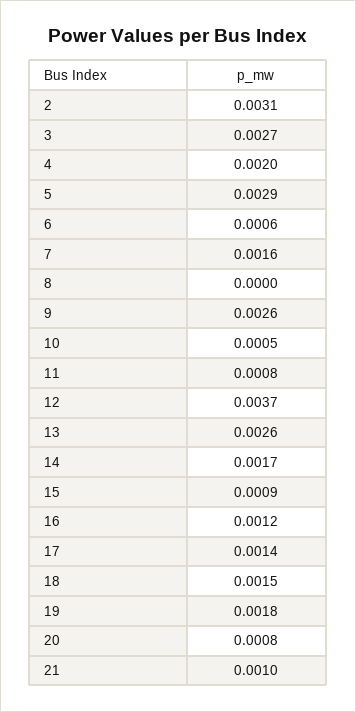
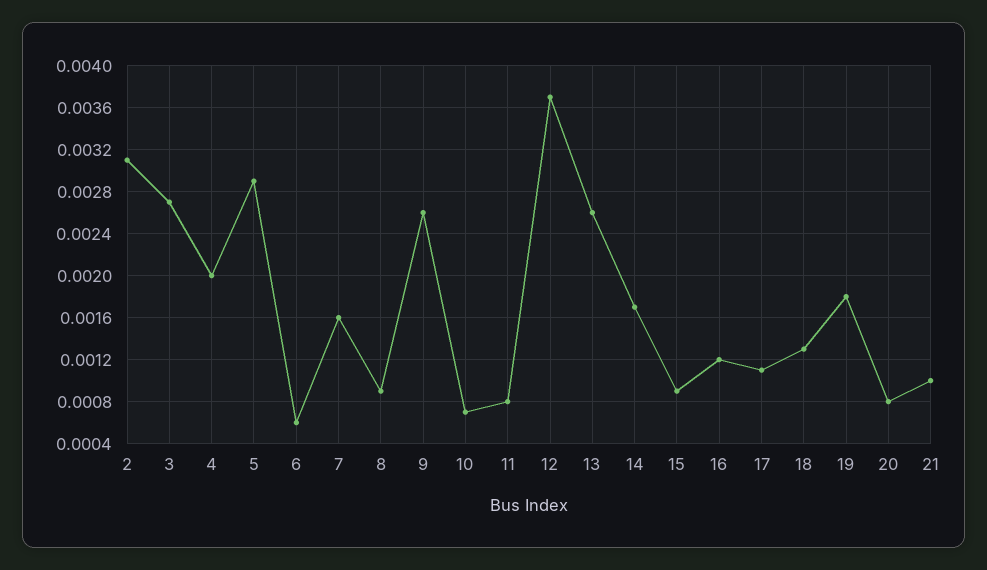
  {
    "2": 0.0031,
    "3": 0.0027,
    "4": 0.002,
    "5": 0.0029,
    "6": 0.0006,
    "7": 0.0016,
-   "8": 0,
+   "8": 0.0009,
    "9": 0.0026,
-   "10": 0.0005,
+   "10": 0.0007,
    "11": 0.0008,
    "12": 0.0037,
    "13": 0.0026,
    "14": 0.0017,
    "15": 0.0009,
    "16": 0.0012,
-   "17": 0.0014,
+   "17": 0.0011,
-   "18": 0.0015,
+   "18": 0.0013,
    "19": 0.0018,
    "20": 0.0008,
    "21": 0.001
  }

